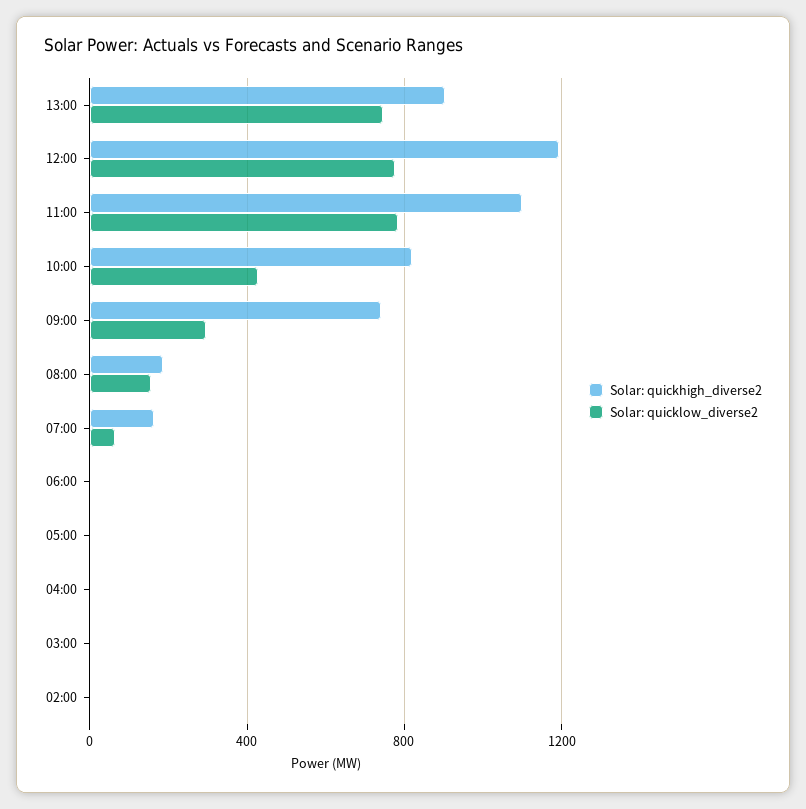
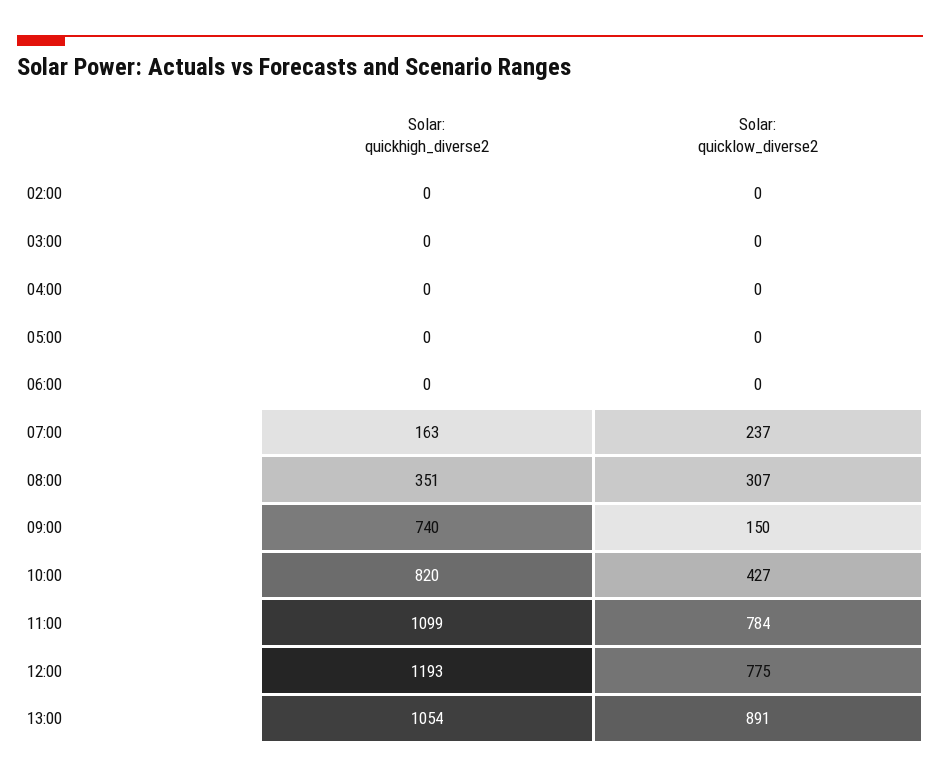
  {
    "Solar: quickhigh_diverse2": {
-     "13:00": 900,
+     "13:00": 1054,
      "12:00": 1193,
      "11:00": 1099,
      "10:00": 820,
      "09:00": 740,
-     "08:00": 200,
+     "08:00": 351,
      "07:00": 163,
      "06:00": 0,
      "05:00": 0,
      "04:00": 0,
      "03:00": 0,
      "02:00": 0
    },
    "Solar: quicklow_diverse2": {
-     "13:00": 750,
+     "13:00": 891,
      "12:00": 775,
      "11:00": 784,
      "10:00": 427,
-     "09:00": 300,
+     "09:00": 150,
-     "08:00": 150,
+     "08:00": 307,
-     "07:00": 50,
+     "07:00": 237,
      "06:00": 0,
      "05:00": 0,
      "04:00": 0,
      "03:00": 0,
      "02:00": 0
    }
  }

